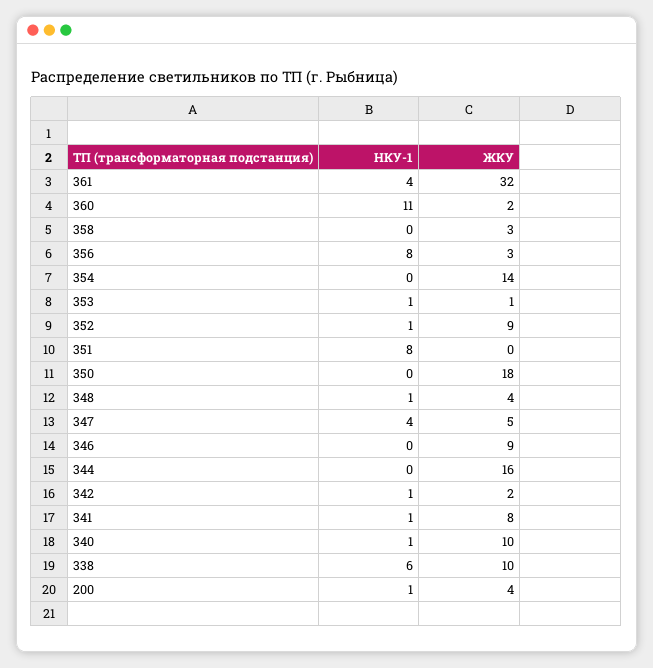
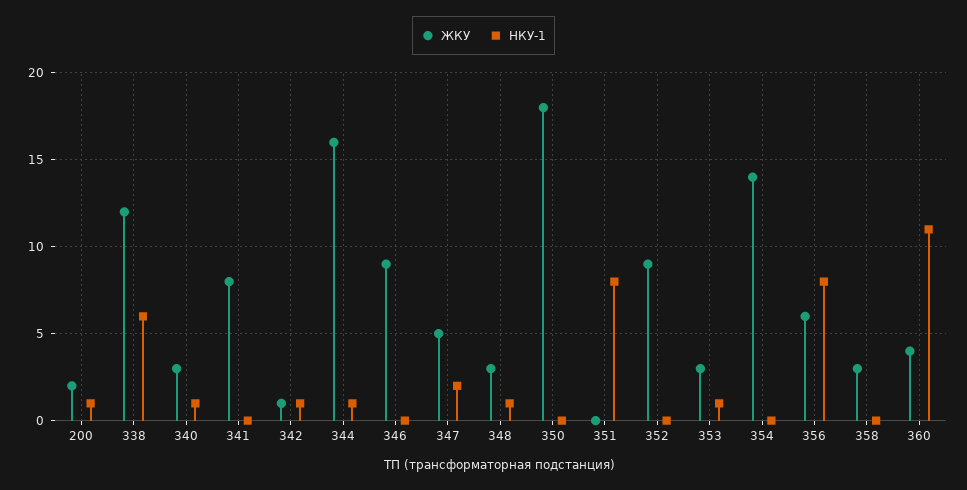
  {
    "НКУ-1": {
-     "361": 4,
      "360": 11,
      "358": 0,
      "356": 8,
      "354": 0,
      "353": 1,
-     "352": 1,
+     "352": 0,
      "351": 8,
      "350": 0,
      "348": 1,
-     "347": 4,
+     "347": 2,
      "346": 0,
-     "344": 0,
+     "344": 1,
      "342": 1,
-     "341": 1,
+     "341": 0,
      "340": 1,
      "338": 6,
      "200": 1
    },
    "ЖКУ": {
-     "361": 32,
-     "360": 2,
+     "360": 4,
      "358": 3,
-     "356": 3,
+     "356": 6,
      "354": 14,
-     "353": 1,
+     "353": 3,
      "352": 9,
      "351": 0,
      "350": 18,
-     "348": 4,
+     "348": 3,
      "347": 5,
      "346": 9,
      "344": 16,
-     "342": 2,
+     "342": 1,
      "341": 8,
-     "340": 10,
+     "340": 3,
-     "338": 10,
+     "338": 12,
-     "200": 4
+     "200": 2
    }
  }

